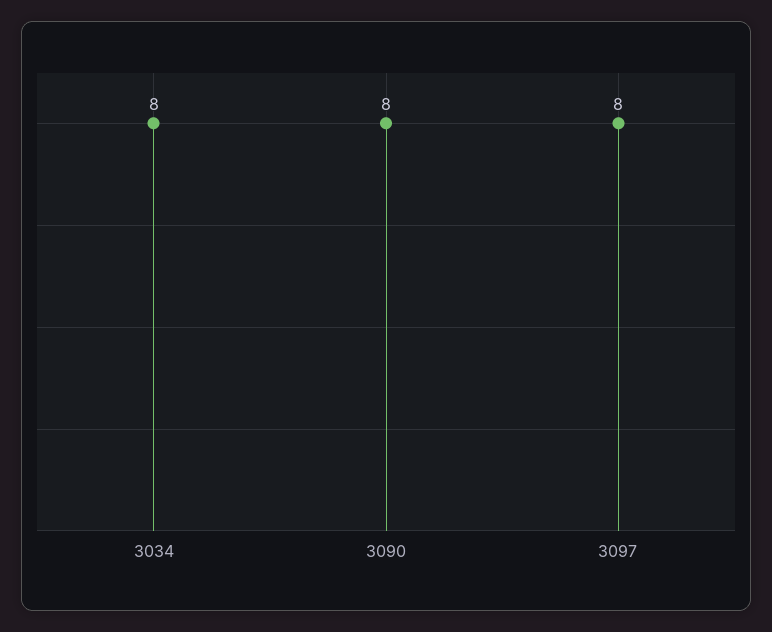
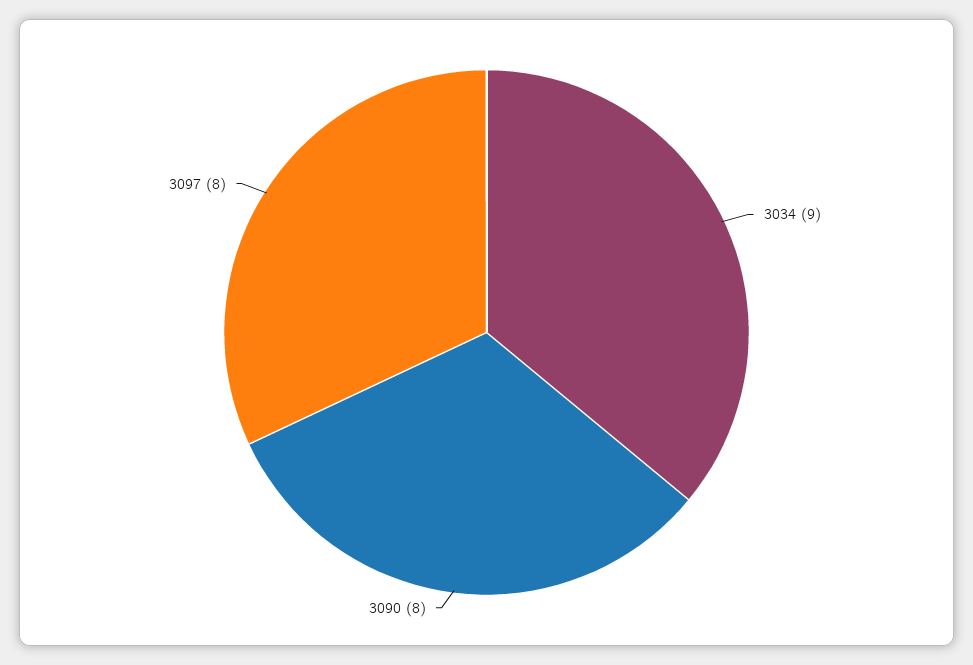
  {
-   "3034": 8,
+   "3034": 9,
    "3090": 8,
    "3097": 8
  }

